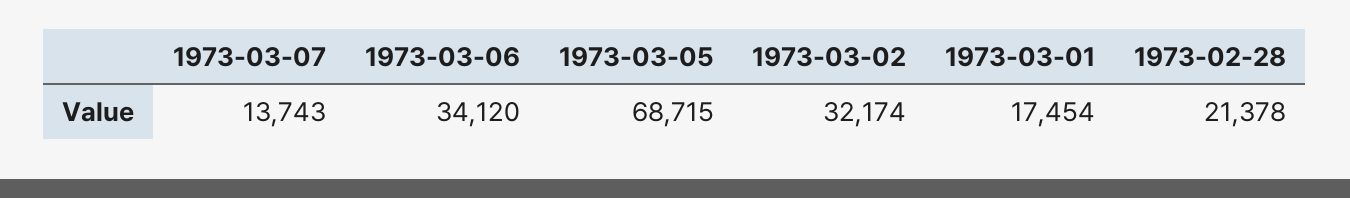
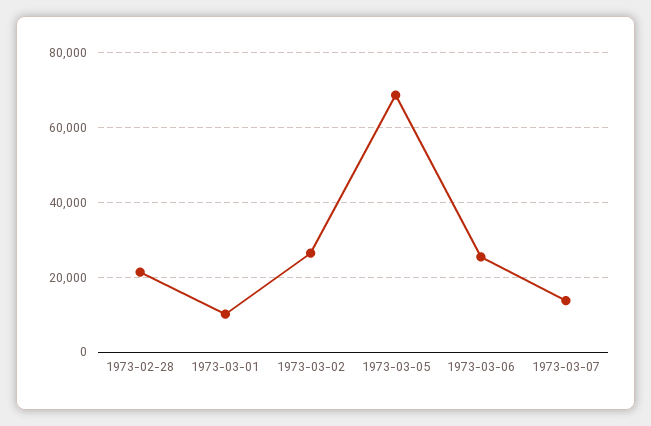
  {
    "1973-03-07": 13743,
-   "1973-03-06": 34120,
+   "1973-03-06": 26000,
    "1973-03-05": 68715,
-   "1973-03-02": 32174,
+   "1973-03-02": 26000,
-   "1973-03-01": 17454,
+   "1973-03-01": 10000,
    "1973-02-28": 21378
  }

